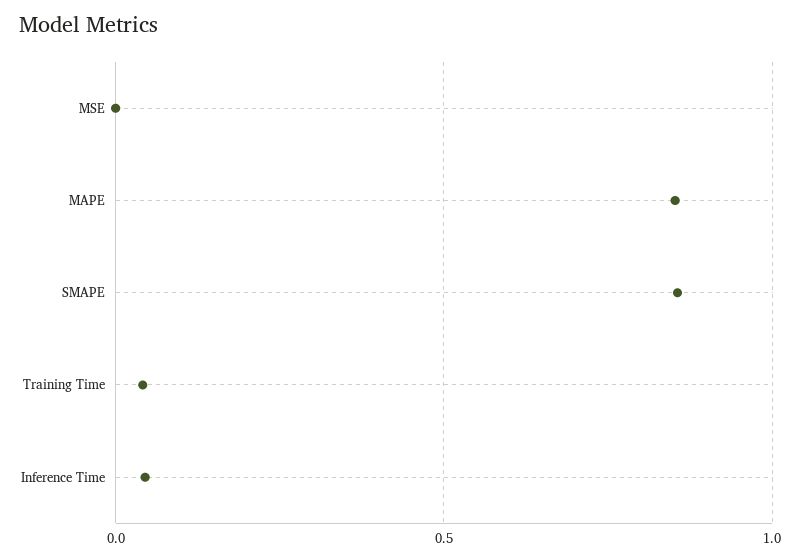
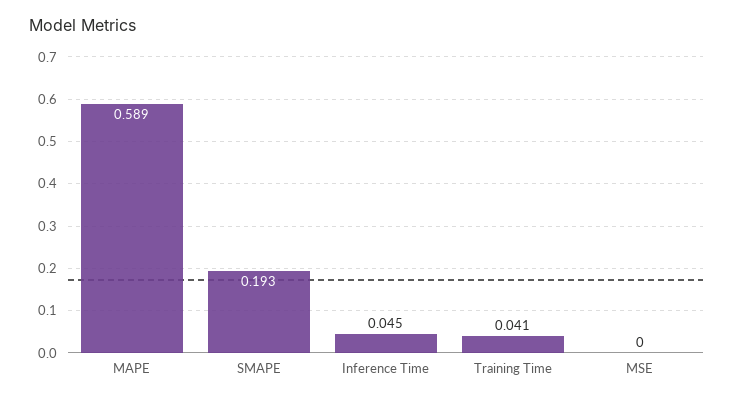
  {
    "MSE": 0,
-   "MAPE": 0.85,
+   "MAPE": 0.589,
-   "SMAPE": 0.85,
+   "SMAPE": 0.193,
    "Training Time": 0.041,
    "Inference Time": 0.045
  }

